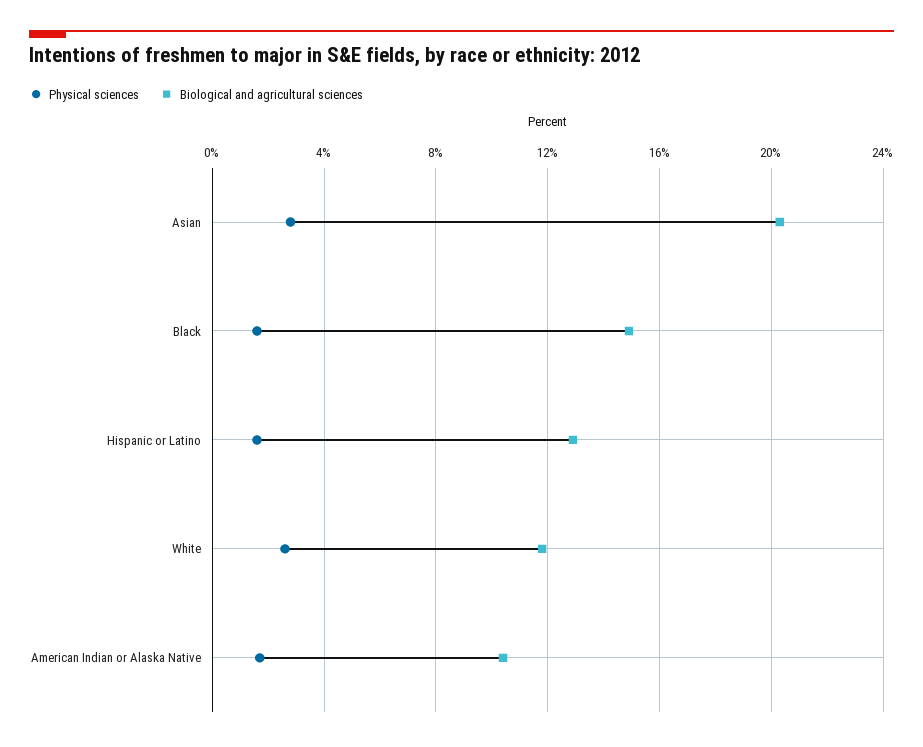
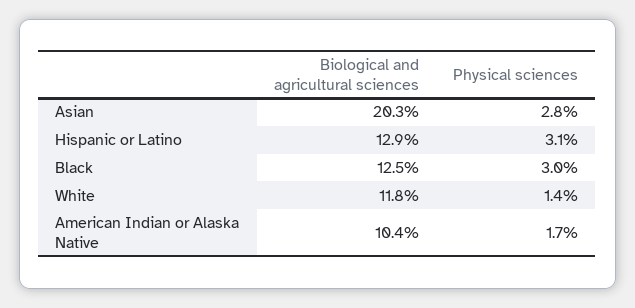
  {
    "Physical sciences": {
      "Asian": 2.8,
-     "Black": 1.5,
+     "Black": 3,
-     "Hispanic or Latino": 1.5,
+     "Hispanic or Latino": 3.1,
-     "White": 2.5,
+     "White": 1.4,
      "American Indian or Alaska Native": 1.7
    },
    "Biological and agricultural sciences": {
      "Asian": 20.3,
-     "Black": 15,
+     "Black": 12.5,
      "Hispanic or Latino": 12.9,
      "White": 11.8,
      "American Indian or Alaska Native": 10.4
    }
  }

